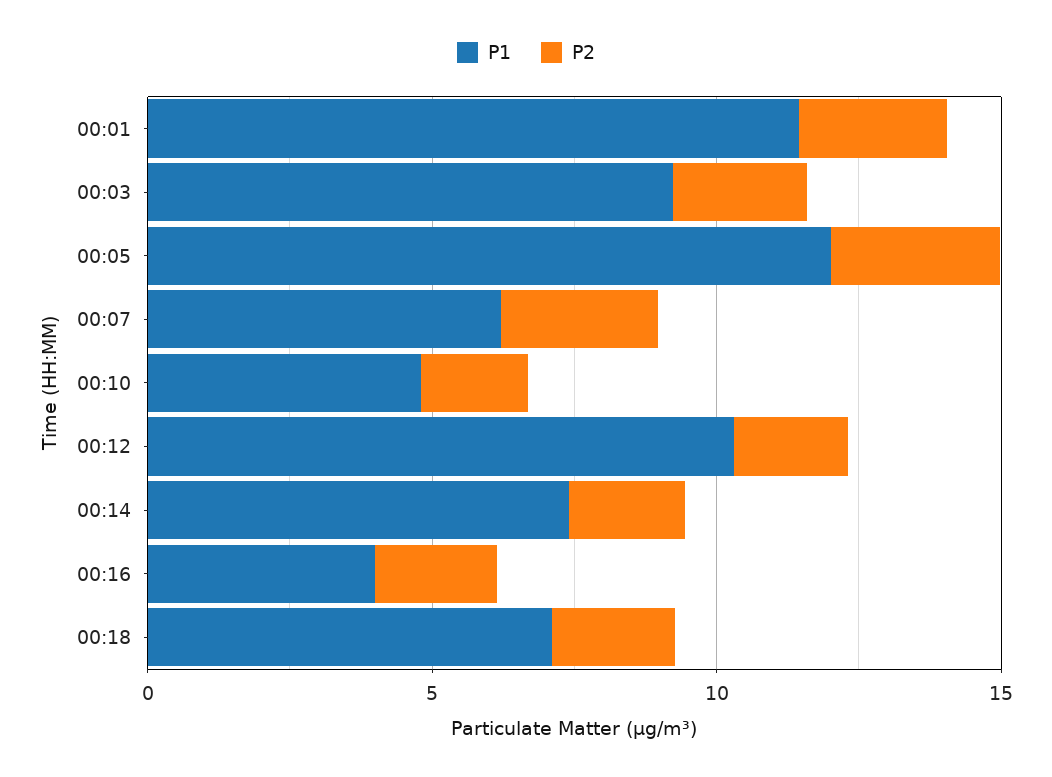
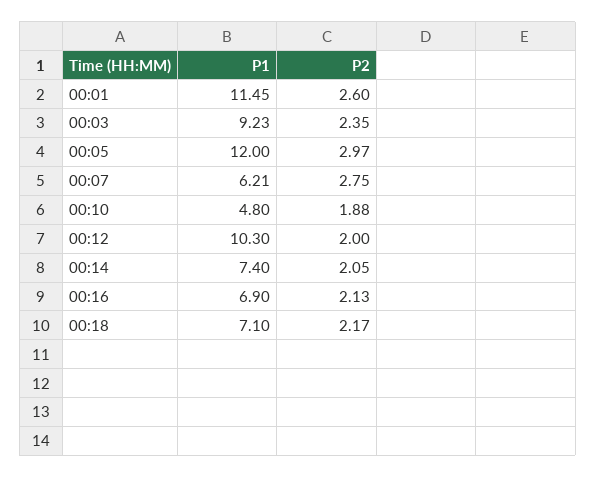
  {
    "P1": {
      "00:01": 11.45,
      "00:03": 9.23,
      "00:05": 12,
      "00:07": 6.21,
      "00:10": 4.8,
      "00:12": 10.3,
      "00:14": 7.4,
-     "00:16": 4,
+     "00:16": 6.9,
      "00:18": 7.1
    },
    "P2": {
      "00:01": 2.6,
      "00:03": 2.35,
      "00:05": 2.97,
      "00:07": 2.75,
      "00:10": 1.88,
      "00:12": 2,
      "00:14": 2.05,
      "00:16": 2.13,
      "00:18": 2.17
    }
  }

